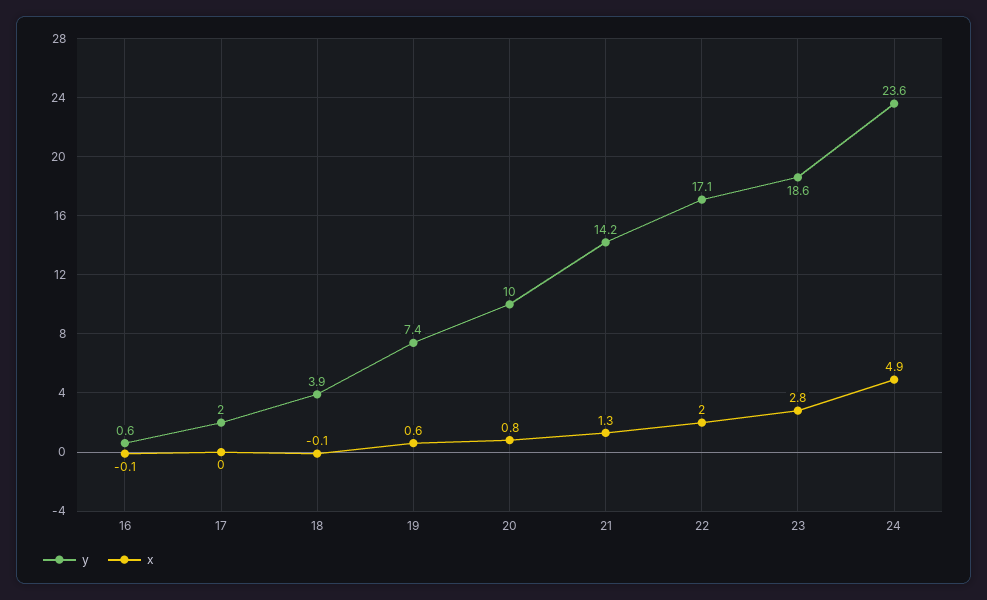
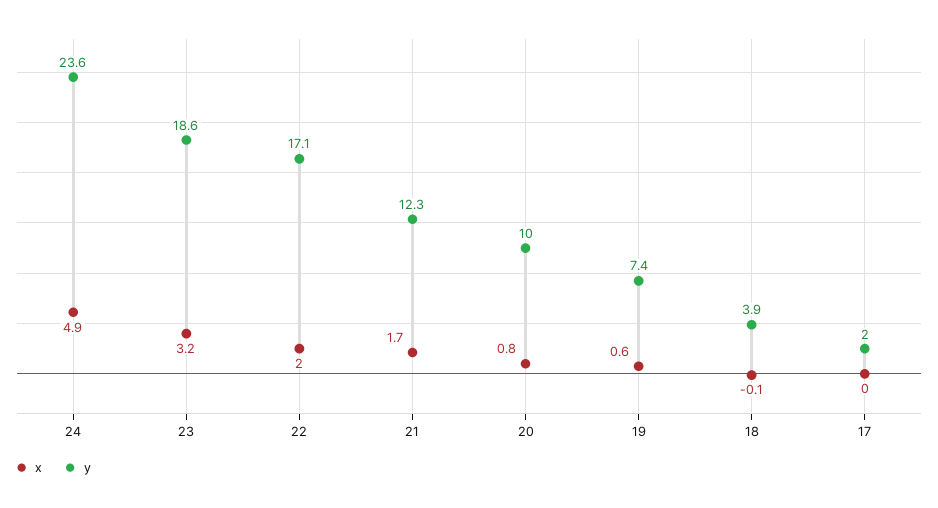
  {
    "y": {
-     "16": 0.6,
      "17": 2,
      "18": 3.9,
      "19": 7.4,
      "20": 10,
-     "21": 14.2,
+     "21": 12.3,
      "22": 17.1,
      "23": 18.6,
      "24": 23.6
    },
    "x": {
-     "16": -0.1,
      "17": 0,
      "18": -0.1,
      "19": 0.6,
      "20": 0.8,
-     "21": 1.3,
+     "21": 1.7,
      "22": 2,
-     "23": 2.8,
+     "23": 3.2,
      "24": 4.9
    }
  }

